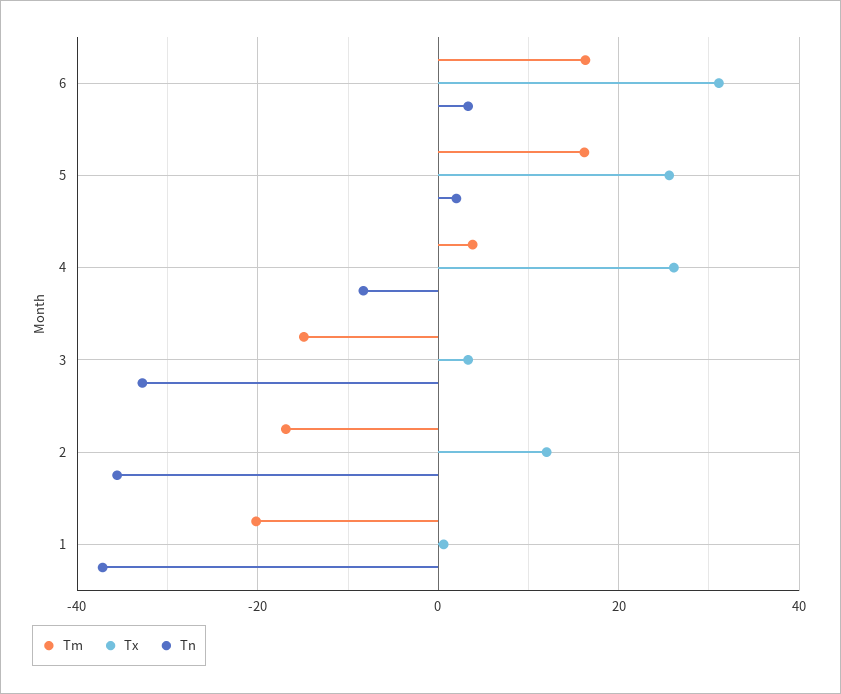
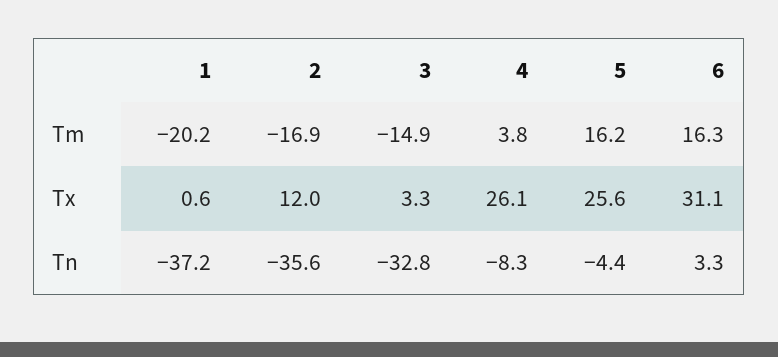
  {
    "Tm": {
      "6": 16.3,
      "5": 16.2,
      "4": 3.8,
      "3": -14.9,
      "2": -16.9,
      "1": -20.2
    },
    "Tx": {
      "6": 31.1,
      "5": 25.6,
      "4": 26.1,
      "3": 3.3,
      "2": 12,
      "1": 0.6
    },
    "Tn": {
      "6": 3.3,
-     "5": 2,
+     "5": -4.4,
      "4": -8.3,
      "3": -32.8,
      "2": -35.6,
      "1": -37.2
    }
  }

